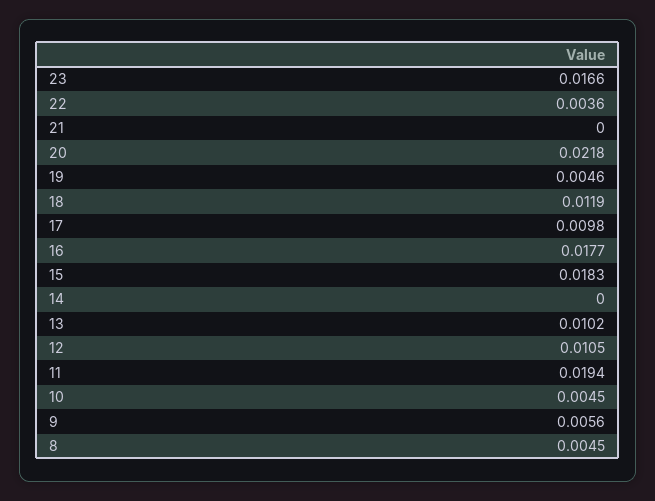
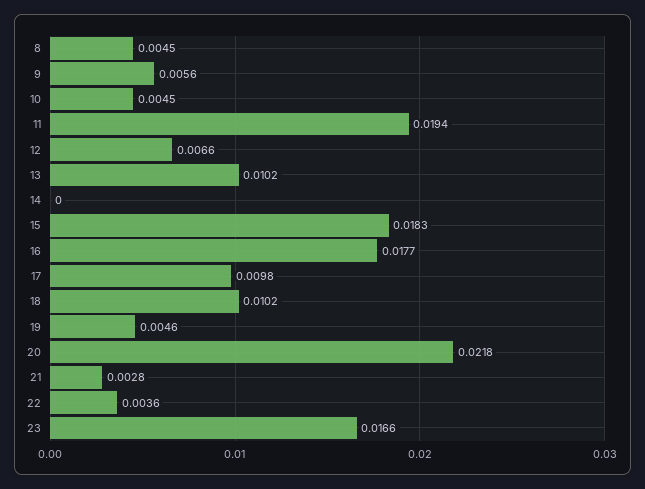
  {
    "23": 0.0166,
    "22": 0.0036,
-   "21": 0,
+   "21": 0.0028,
    "20": 0.0218,
    "19": 0.0046,
-   "18": 0.0119,
+   "18": 0.0102,
    "17": 0.0098,
    "16": 0.0177,
    "15": 0.0183,
    "14": 0,
    "13": 0.0102,
-   "12": 0.0105,
+   "12": 0.0066,
    "11": 0.0194,
    "10": 0.0045,
    "9": 0.0056,
    "8": 0.0045
  }

